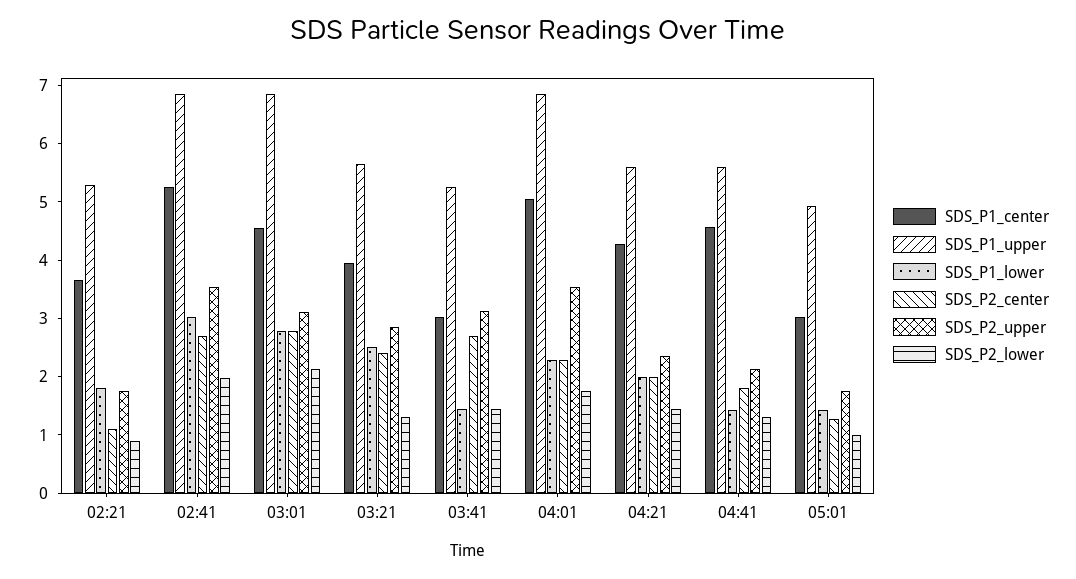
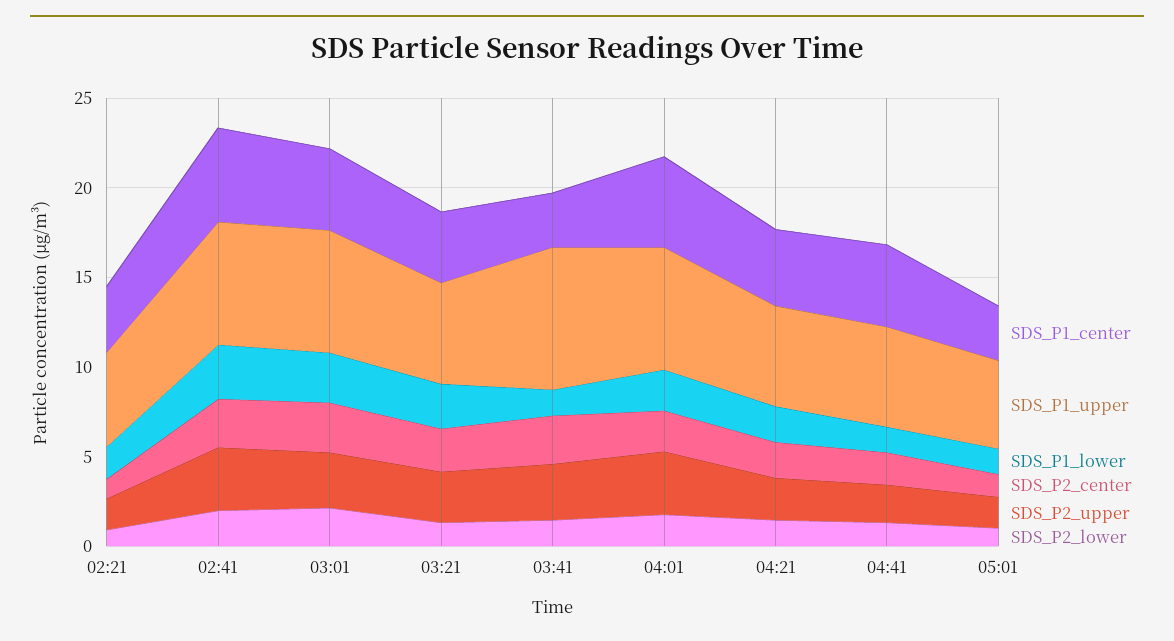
  {
    "SDS_P1_center": {
      "02:21": 3.6,
      "02:41": 5.2,
      "03:01": 4.6,
      "03:21": 4,
      "03:41": 3,
      "04:01": 5,
      "04:21": 4.2,
      "04:41": 4.6,
      "05:01": 3
    },
    "SDS_P1_upper": {
      "02:21": 5.2,
      "02:41": 6.8,
      "03:01": 6.8,
      "03:21": 5.6,
-     "03:41": 5.2,
+     "03:41": 8,
      "04:01": 6.8,
      "04:21": 5.6,
      "04:41": 5.6,
      "05:01": 5
    },
    "SDS_P1_lower": {
      "02:21": 1.8,
      "02:41": 3,
      "03:01": 2.8,
      "03:21": 2.6,
      "03:41": 1.4,
      "04:01": 2.2,
      "04:21": 2,
      "04:41": 1.4,
      "05:01": 1.4
    },
    "SDS_P2_center": {
      "02:21": 1.2,
      "02:41": 2.8,
      "03:01": 2.8,
      "03:21": 2.4,
      "03:41": 2.8,
      "04:01": 2.2,
      "04:21": 2,
      "04:41": 1.8,
      "05:01": 1.2
    },
    "SDS_P2_upper": {
      "02:21": 1.8,
      "02:41": 3.6,
      "03:01": 3.2,
      "03:21": 2.8,
      "03:41": 3.2,
      "04:01": 3.6,
      "04:21": 2.4,
      "04:41": 2.2,
      "05:01": 1.8
    },
    "SDS_P2_lower": {
      "02:21": 1,
      "02:41": 2,
      "03:01": 2.2,
      "03:21": 1.4,
      "03:41": 1.4,
      "04:01": 1.8,
      "04:21": 1.4,
      "04:41": 1.4,
      "05:01": 1
    }
  }

